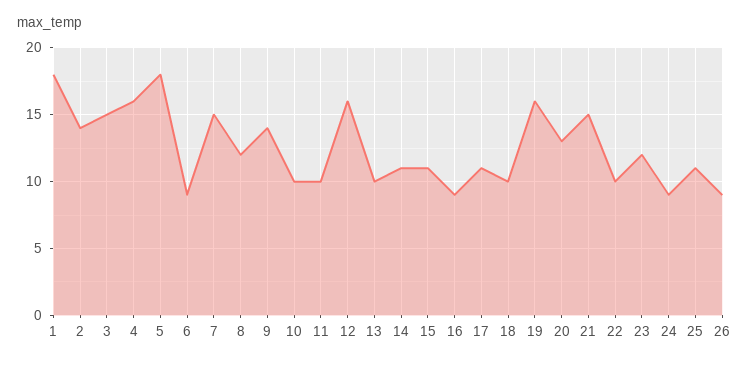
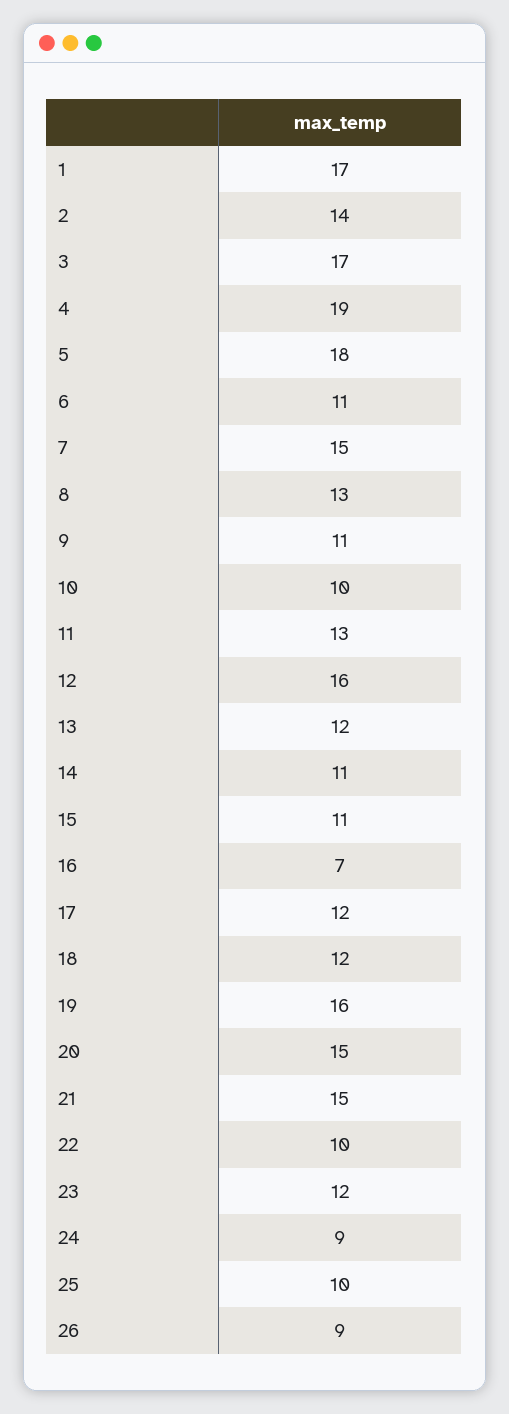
  {
-   "1": 18,
+   "1": 17,
    "2": 14,
-   "3": 15,
+   "3": 17,
-   "4": 16,
+   "4": 19,
    "5": 18,
-   "6": 9,
+   "6": 11,
    "7": 15,
-   "8": 12,
+   "8": 13,
-   "9": 14,
+   "9": 11,
    "10": 10,
-   "11": 10,
+   "11": 13,
    "12": 16,
-   "13": 10,
+   "13": 12,
    "14": 11,
    "15": 11,
-   "16": 9,
+   "16": 7,
-   "17": 11,
+   "17": 12,
-   "18": 10,
+   "18": 12,
    "19": 16,
-   "20": 13,
+   "20": 15,
    "21": 15,
    "22": 10,
    "23": 12,
    "24": 9,
-   "25": 11,
+   "25": 10,
    "26": 9
  }

